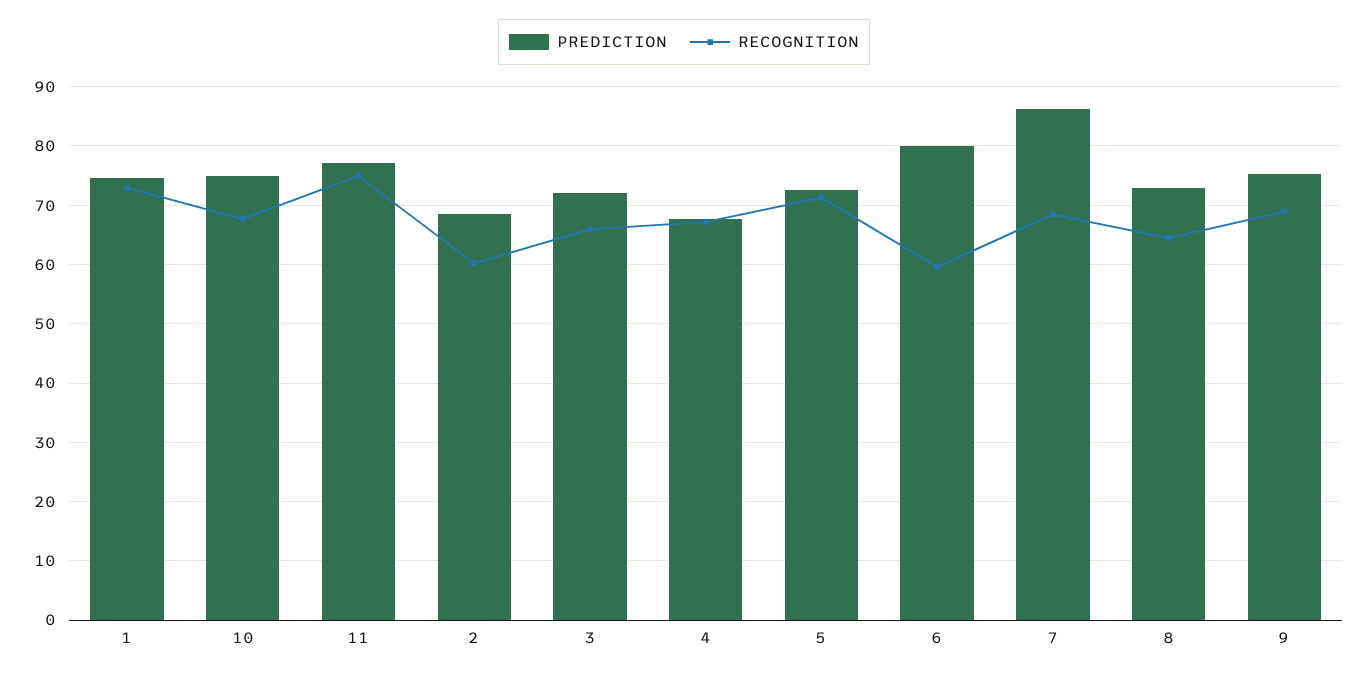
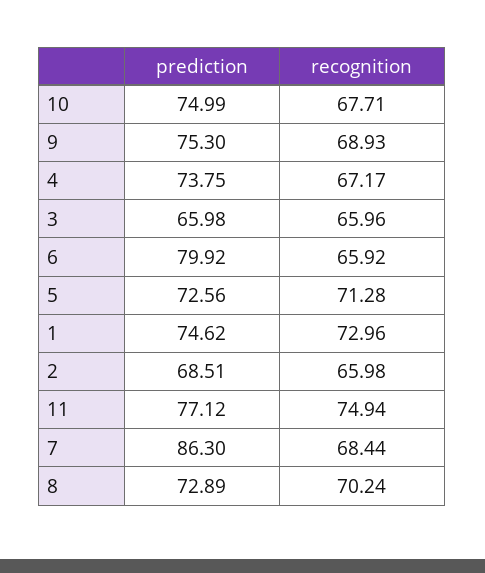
  {
    "PREDICTION": {
      "1": 74.62,
      "10": 74.99,
      "11": 77.12,
      "2": 68.51,
-     "3": 72,
+     "3": 65.98,
-     "4": 68,
+     "4": 73.75,
      "5": 72.56,
      "6": 79.92,
      "7": 86.3,
      "8": 72.89,
      "9": 75.3
    },
    "RECOGNITION": {
      "1": 72.96,
      "10": 67.71,
      "11": 74.94,
-     "2": 60,
+     "2": 65.98,
      "3": 65.96,
      "4": 67.17,
      "5": 71.28,
-     "6": 60,
+     "6": 65.92,
      "7": 68.44,
-     "8": 64,
+     "8": 70.24,
      "9": 68.93
    }
  }

